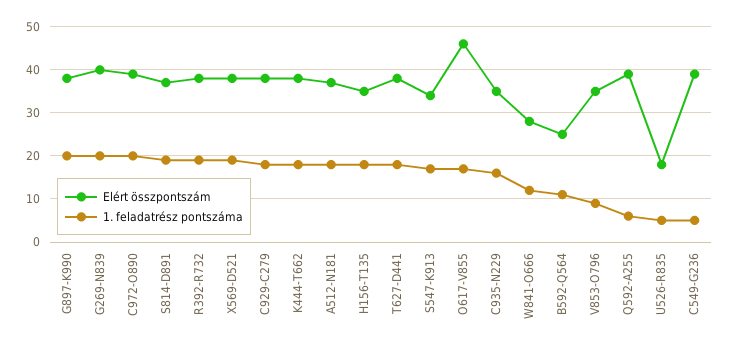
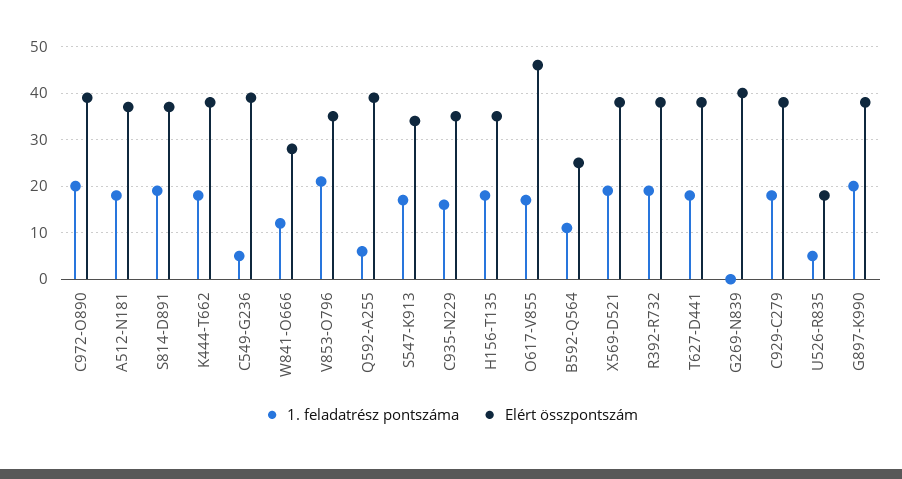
  {
    "Elért összpontszám": {
      "G897-K990": 40,
      "G269-N839": 40,
      "C972-O890": 40,
      "S814-D891": 35,
      "R392-R732": 40,
      "X569-D521": 40,
      "C929-C279": 40,
      "K444-T662": 40,
      "A512-N181": 35,
      "H156-T135": 35,
      "T627-D441": 40,
      "S547-K913": 35,
      "O617-V855": 45,
      "C935-N229": 35,
      "W841-O666": 30,
      "B592-Q564": 25,
      "V853-O796": 35,
      "Q592-A255": 40,
      "U526-R835": 20,
      "C549-G236": 40
    },
    "1. feladatrész pontszáma": {
      "G897-K990": 20,
-     "G269-N839": 20,
+     "G269-N839": 0,
      "C972-O890": 20,
      "S814-D891": 20,
      "R392-R732": 20,
      "X569-D521": 20,
      "C929-C279": 20,
      "K444-T662": 20,
      "A512-N181": 20,
      "H156-T135": 20,
      "T627-D441": 20,
      "S547-K913": 15,
      "O617-V855": 15,
      "C935-N229": 15,
      "W841-O666": 10,
      "B592-Q564": 10,
-     "V853-O796": 10,
+     "V853-O796": 20,
      "Q592-A255": 5,
      "U526-R835": 5,
      "C549-G236": 5
    }
  }

